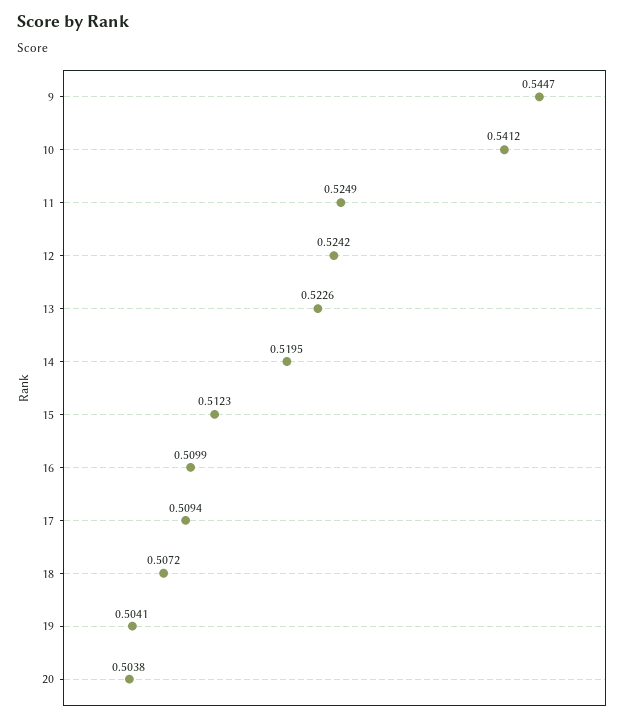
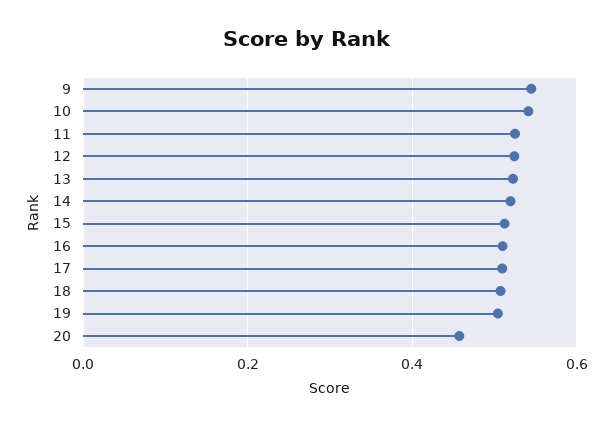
  {
    "9": 0.5447,
    "10": 0.5412,
    "11": 0.5249,
    "12": 0.5242,
    "13": 0.5226,
    "14": 0.5195,
    "15": 0.5123,
    "16": 0.5099,
    "17": 0.5094,
    "18": 0.5072,
    "19": 0.5041,
-   "20": 0.5038
+   "20": 0.46
  }

